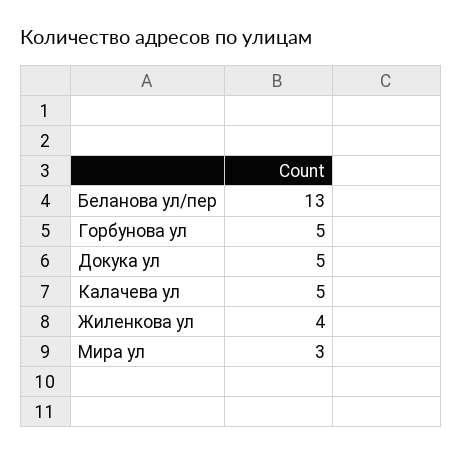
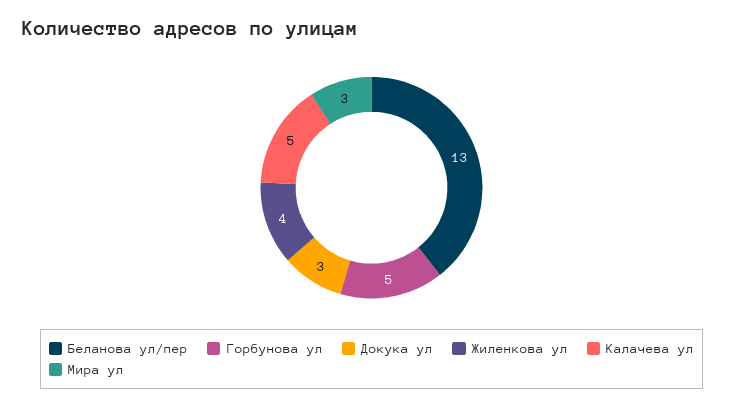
  {
    "Беланова ул/пер": 13,
    "Горбунова ул": 5,
-   "Докука ул": 5,
+   "Докука ул": 3,
    "Калачева ул": 5,
    "Жиленкова ул": 4,
    "Мира ул": 3
  }

